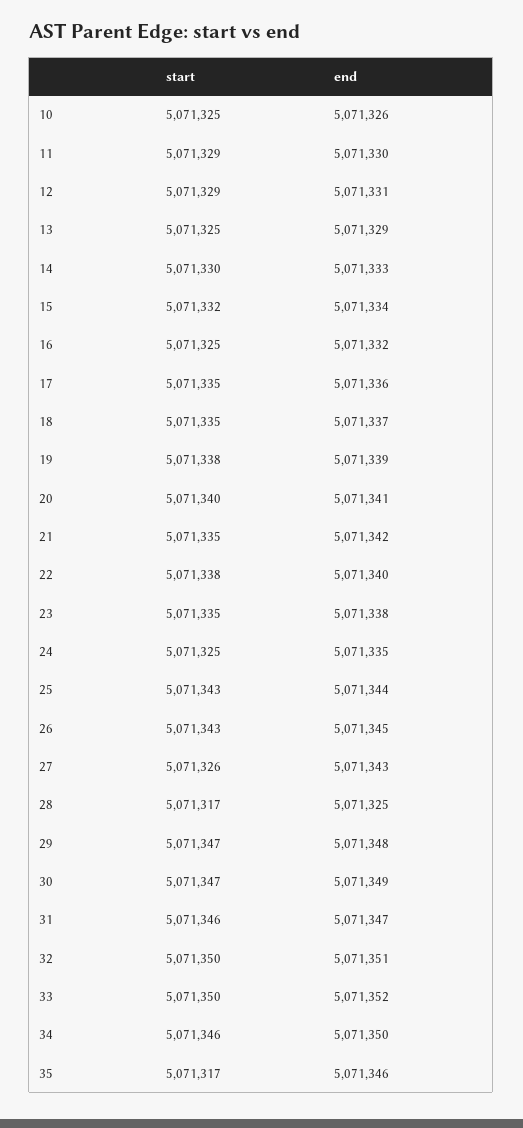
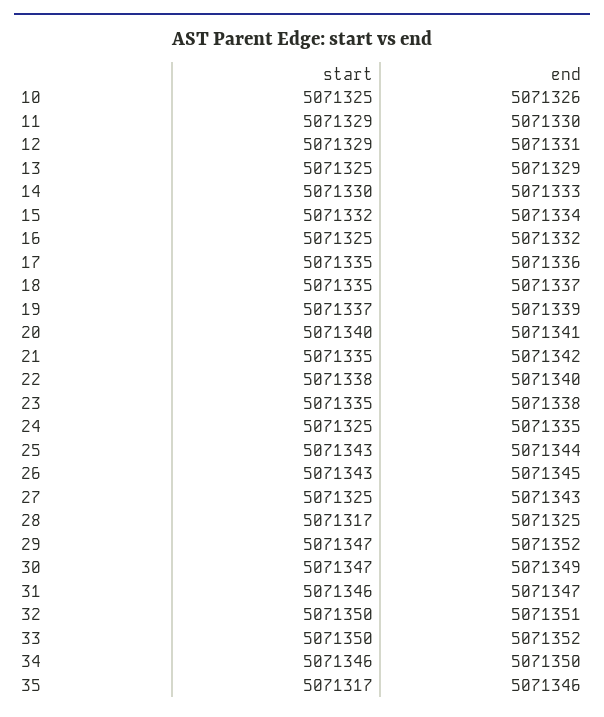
  {
    "start": {
      "10": 5071325,
      "11": 5071329,
      "12": 5071329,
      "13": 5071325,
      "14": 5071330,
      "15": 5071332,
      "16": 5071325,
      "17": 5071335,
      "18": 5071335,
-     "19": 5071338,
+     "19": 5071337,
      "20": 5071340,
      "21": 5071335,
      "22": 5071338,
      "23": 5071335,
      "24": 5071325,
      "25": 5071343,
      "26": 5071343,
-     "27": 5071326,
+     "27": 5071325,
      "28": 5071317,
      "29": 5071347,
      "30": 5071347,
      "31": 5071346,
      "32": 5071350,
      "33": 5071350,
      "34": 5071346,
      "35": 5071317
    },
    "end": {
      "10": 5071326,
      "11": 5071330,
      "12": 5071331,
      "13": 5071329,
      "14": 5071333,
      "15": 5071334,
      "16": 5071332,
      "17": 5071336,
      "18": 5071337,
      "19": 5071339,
      "20": 5071341,
      "21": 5071342,
      "22": 5071340,
      "23": 5071338,
      "24": 5071335,
      "25": 5071344,
      "26": 5071345,
      "27": 5071343,
      "28": 5071325,
-     "29": 5071348,
+     "29": 5071352,
      "30": 5071349,
      "31": 5071347,
      "32": 5071351,
      "33": 5071352,
      "34": 5071350,
      "35": 5071346
    }
  }

